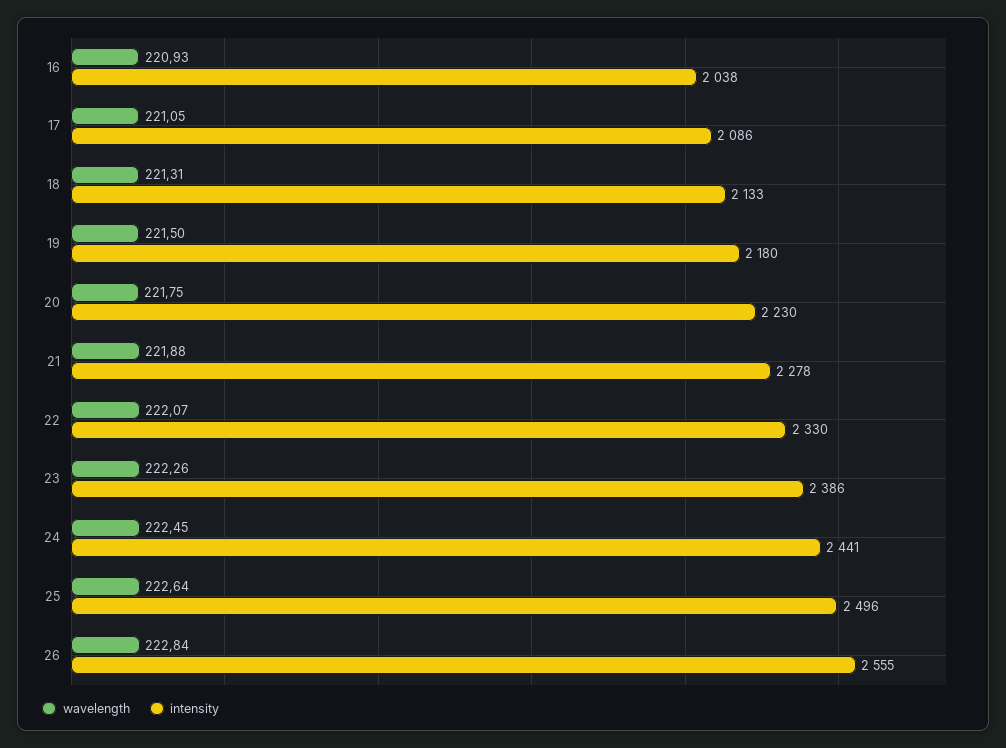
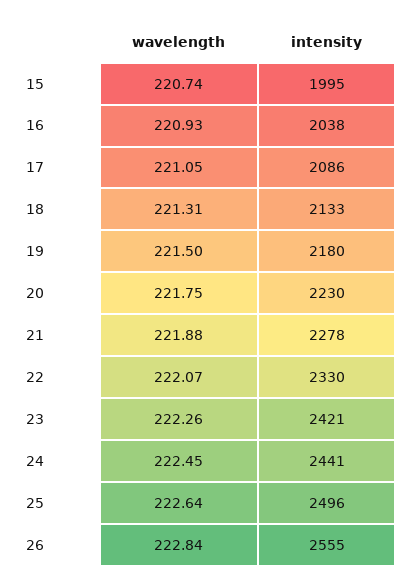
  {
    "wavelength": {
      "16": 220.93,
      "17": 221.05,
      "18": 221.31,
      "19": 221.5,
      "20": 221.75,
      "21": 221.88,
      "22": 222.07,
      "23": 222.26,
      "24": 222.45,
      "25": 222.64,
-     "26": 222.84
+     "26": 222.84,
+     "15": 220.74
    },
    "intensity": {
      "16": 2038,
      "17": 2086,
      "18": 2133,
      "19": 2180,
      "20": 2230,
      "21": 2278,
      "22": 2330,
-     "23": 2386,
+     "23": 2421,
      "24": 2441,
      "25": 2496,
-     "26": 2555
+     "26": 2555,
+     "15": 1995
    }
  }

